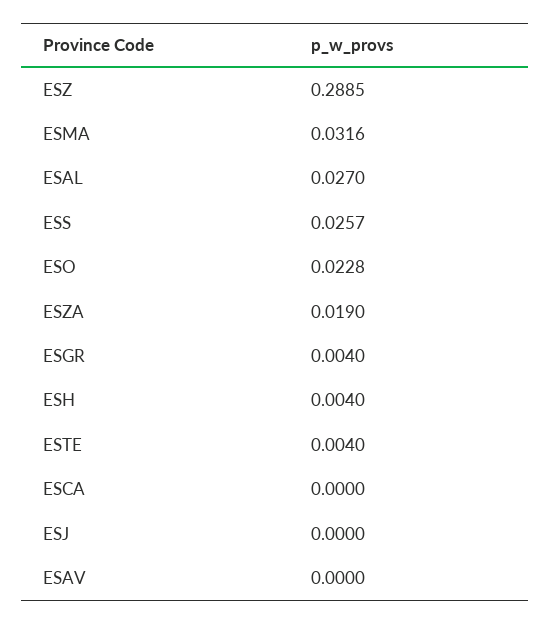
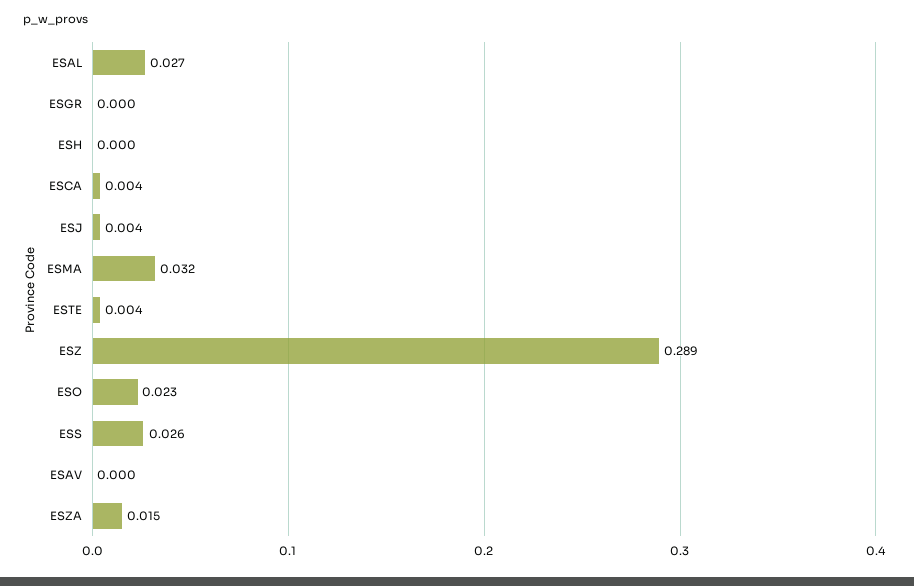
  {
    "ESZ": 0.2885,
    "ESMA": 0.0316,
    "ESAL": 0.027,
    "ESS": 0.0257,
    "ESO": 0.0228,
-   "ESZA": 0.019,
+   "ESZA": 0.015,
-   "ESGR": 0.004,
+   "ESGR": 0,
-   "ESH": 0.004,
+   "ESH": 0,
    "ESTE": 0.004,
-   "ESCA": 0,
+   "ESCA": 0.004,
-   "ESJ": 0,
+   "ESJ": 0.004,
    "ESAV": 0
  }

